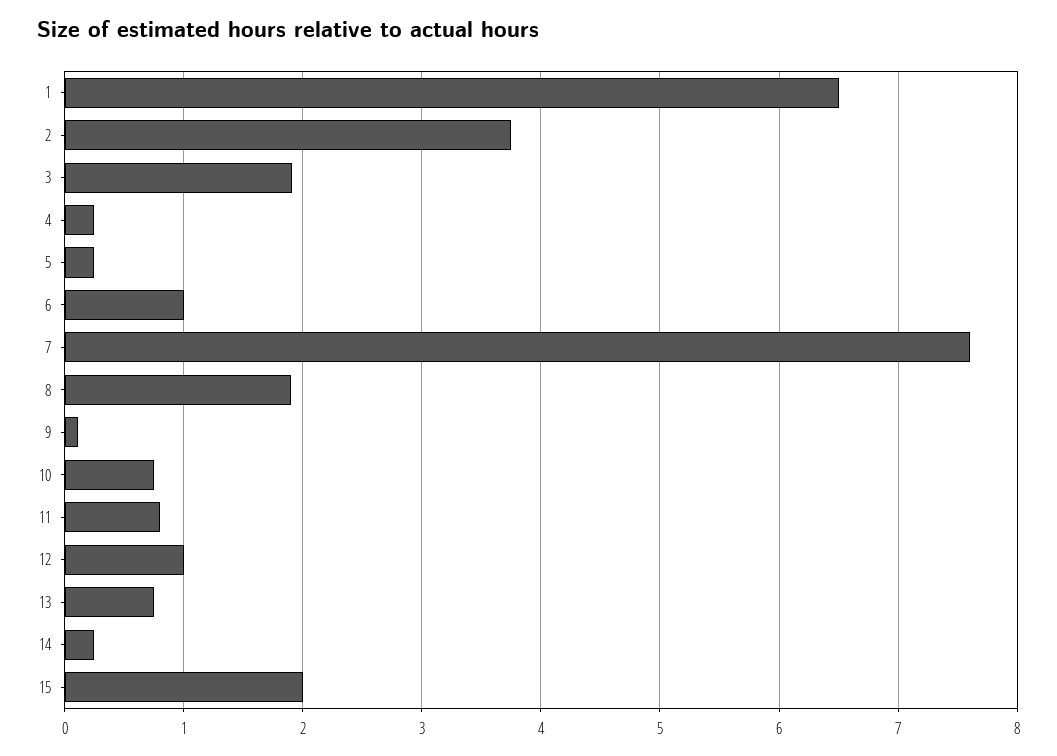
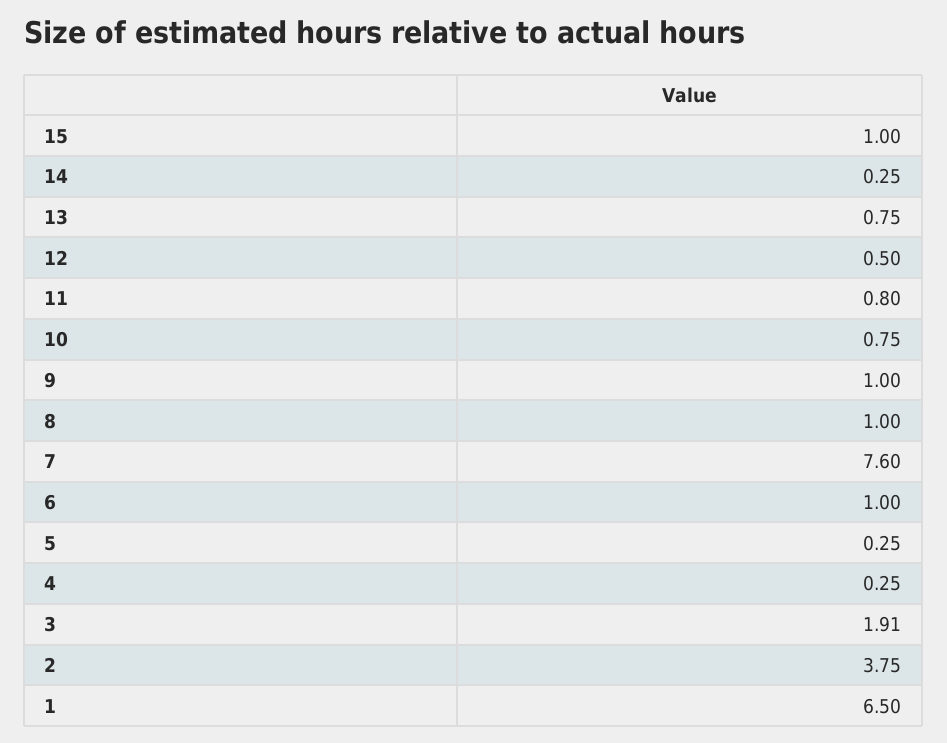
  {
    "1": 6.5,
    "2": 3.75,
    "3": 1.91,
    "4": 0.25,
    "5": 0.25,
    "6": 1,
    "7": 7.6,
-   "8": 1.9,
+   "8": 1,
-   "9": 0.1,
+   "9": 1,
    "10": 0.75,
    "11": 0.8,
-   "12": 1,
+   "12": 0.5,
    "13": 0.75,
    "14": 0.25,
-   "15": 2
+   "15": 1
  }

